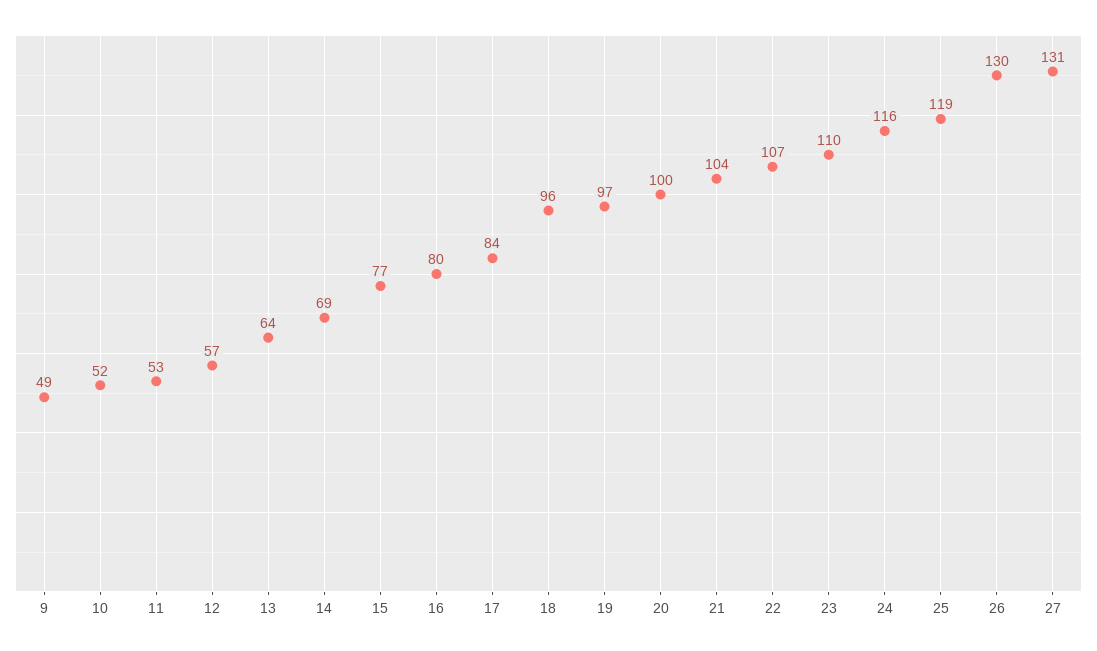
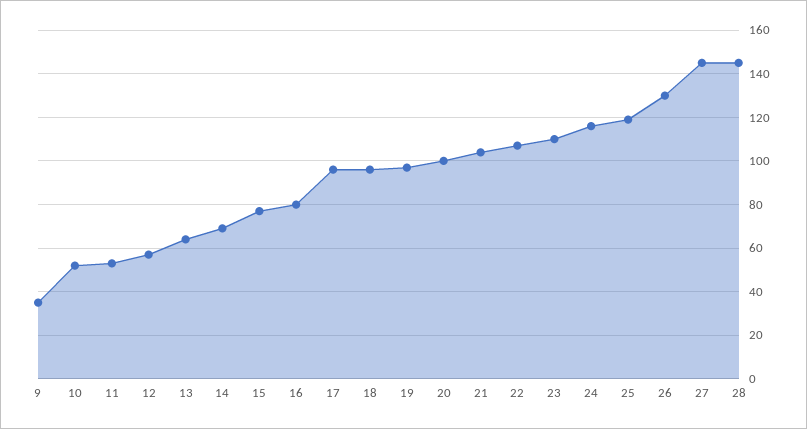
  {
-   "9": 49,
+   "9": 35,
    "10": 52,
    "11": 53,
    "12": 57,
    "13": 64,
    "14": 69,
    "15": 77,
    "16": 80,
-   "17": 84,
+   "17": 95,
    "18": 96,
    "19": 97,
    "20": 100,
    "21": 104,
    "22": 107,
    "23": 110,
    "24": 116,
    "25": 119,
    "26": 130,
-   "27": 131
+   "27": 145,
+   "28": 145
  }

